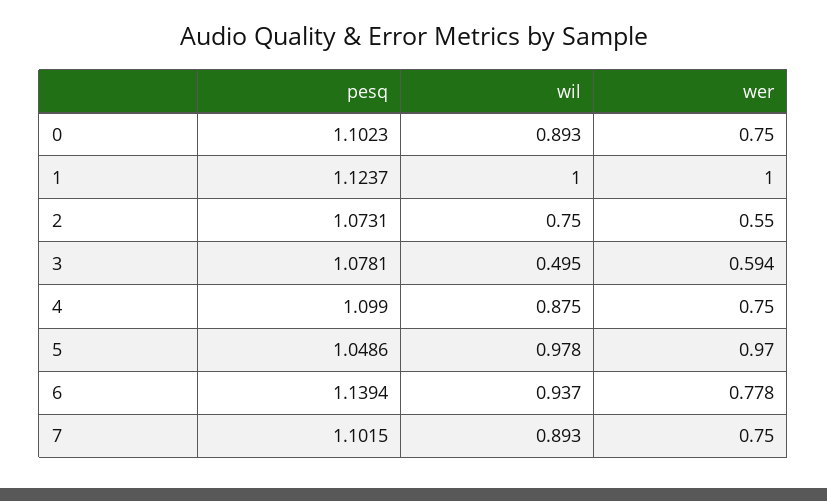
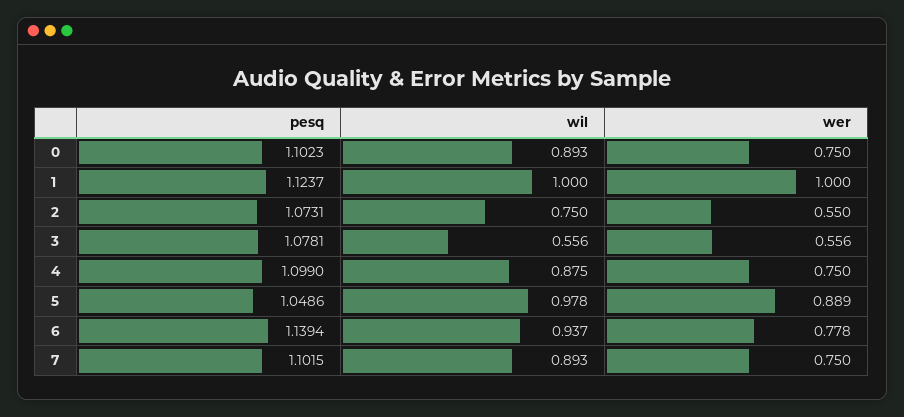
  {
    "pesq": {
      "0": 1.1023,
      "1": 1.1237,
      "2": 1.0731,
      "3": 1.0781,
      "4": 1.099,
      "5": 1.0486,
      "6": 1.1394,
      "7": 1.1015
    },
    "wil": {
      "0": 0.893,
      "1": 1,
      "2": 0.75,
-     "3": 0.495,
+     "3": 0.556,
      "4": 0.875,
      "5": 0.978,
      "6": 0.937,
      "7": 0.893
    },
    "wer": {
      "0": 0.75,
      "1": 1,
      "2": 0.55,
-     "3": 0.594,
+     "3": 0.556,
      "4": 0.75,
-     "5": 0.97,
+     "5": 0.889,
      "6": 0.778,
      "7": 0.75
    }
  }

